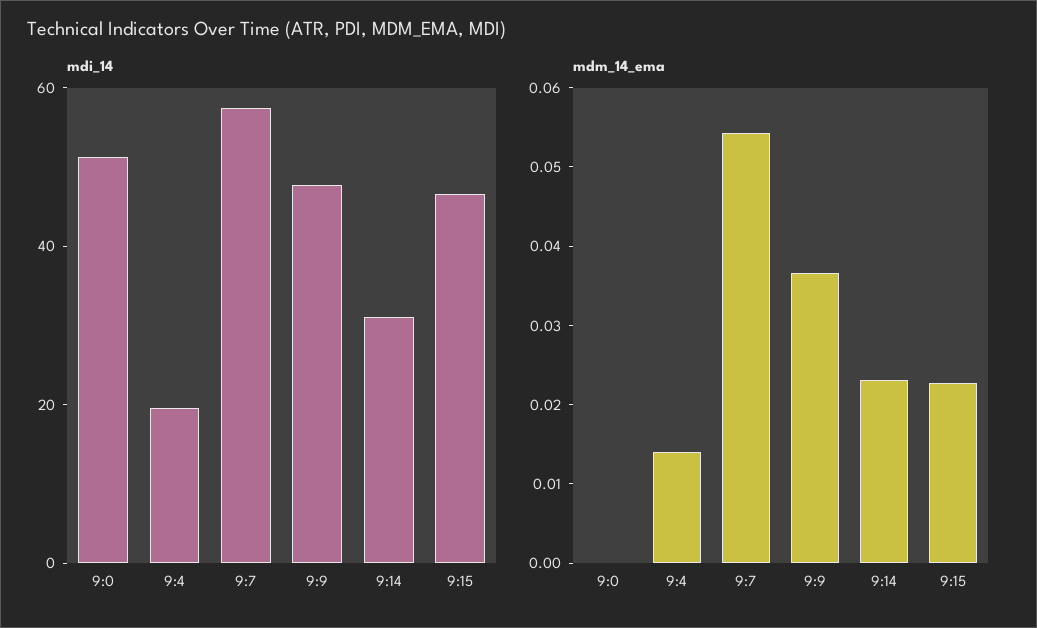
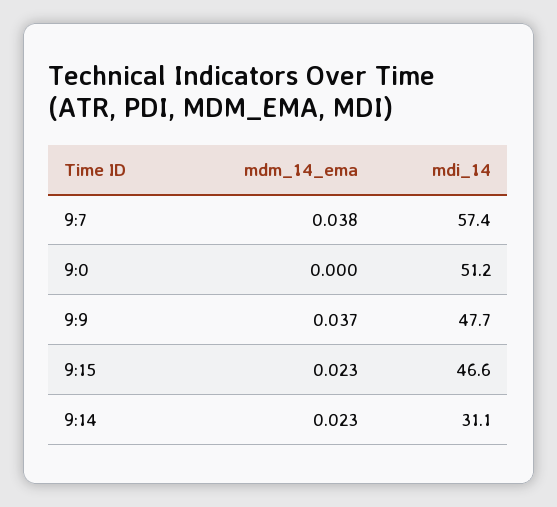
  {
    "mdi_14": {
      "9:0": 51.2,
-     "9:4": 20,
      "9:7": 57.4,
      "9:9": 47.7,
      "9:14": 31.1,
      "9:15": 46.6
    },
    "mdm_14_ema": {
      "9:0": 0,
-     "9:4": 0.014,
-     "9:7": 0.054,
+     "9:7": 0.038,
      "9:9": 0.037,
      "9:14": 0.023,
      "9:15": 0.023
    }
  }

